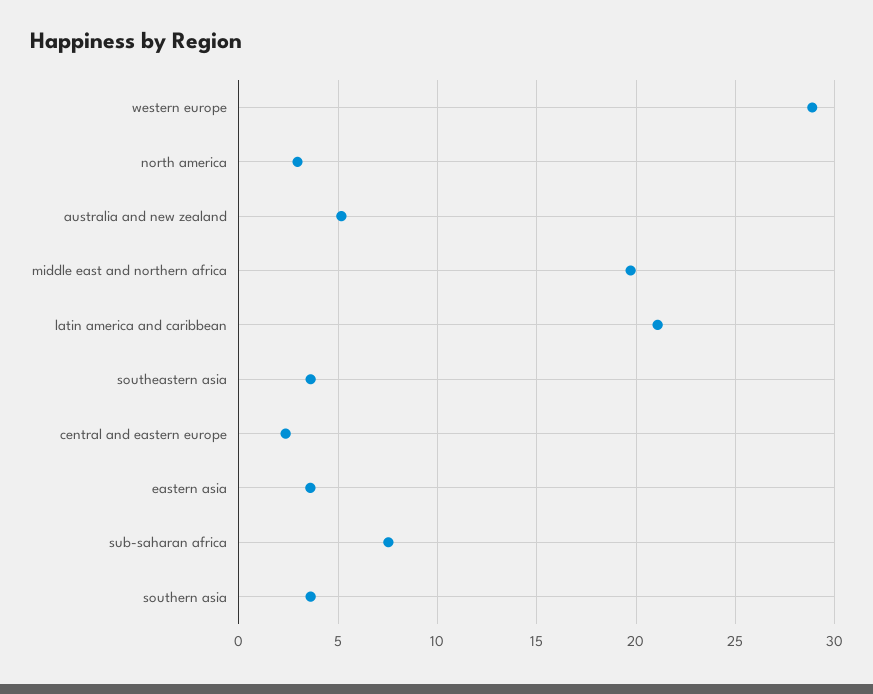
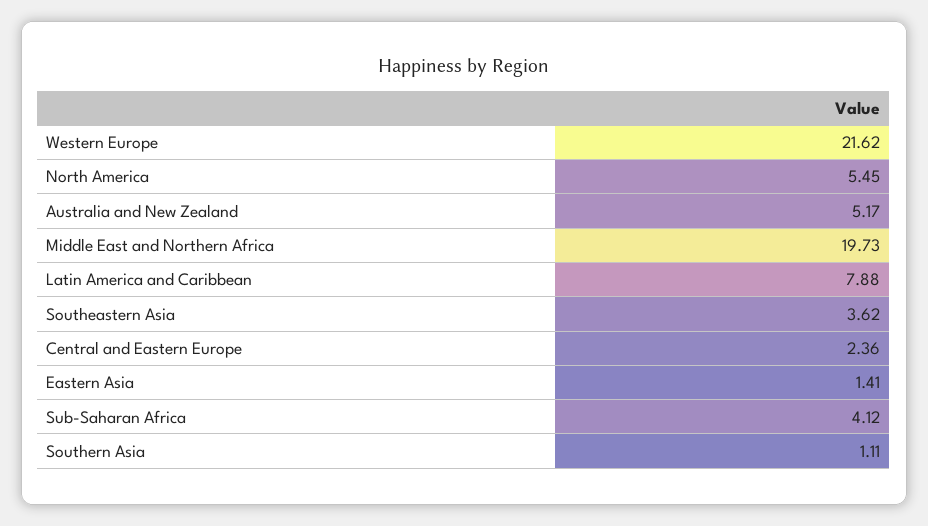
  {
-   "western europe": 29,
+   "western europe": 21.62,
-   "north america": 3,
+   "north america": 5.45,
    "australia and new zealand": 5.17,
    "middle east and northern africa": 19.73,
-   "latin america and caribbean": 21,
+   "latin america and caribbean": 7.88,
    "southeastern asia": 3.62,
    "central and eastern europe": 2.36,
-   "eastern asia": 3.5,
+   "eastern asia": 1.41,
-   "sub-saharan africa": 7.5,
+   "sub-saharan africa": 4.12,
-   "southern asia": 3.5
+   "southern asia": 1.11
  }

